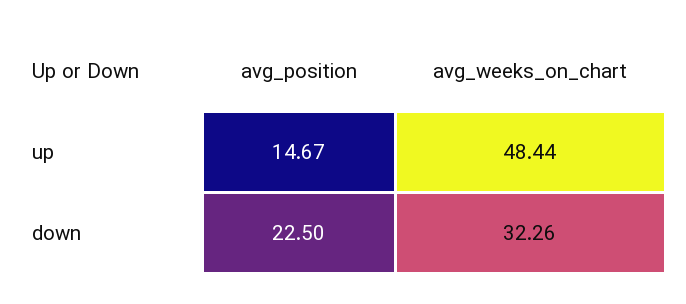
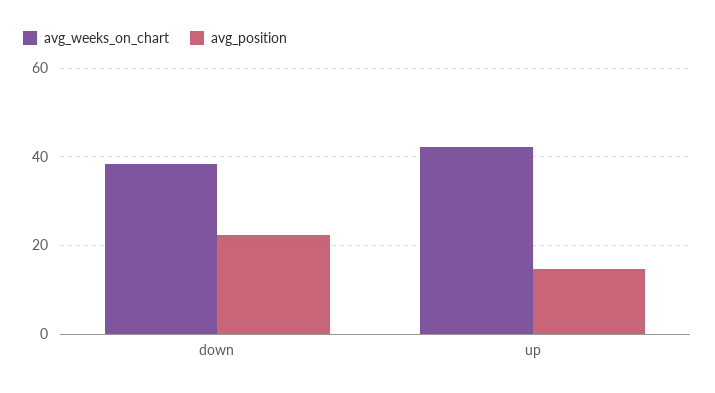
  {
    "avg_position": {
      "up": 14.67,
      "down": 22.5
    },
    "avg_weeks_on_chart": {
-     "up": 48.44,
+     "up": 42,
-     "down": 32.26
+     "down": 38
    }
  }

